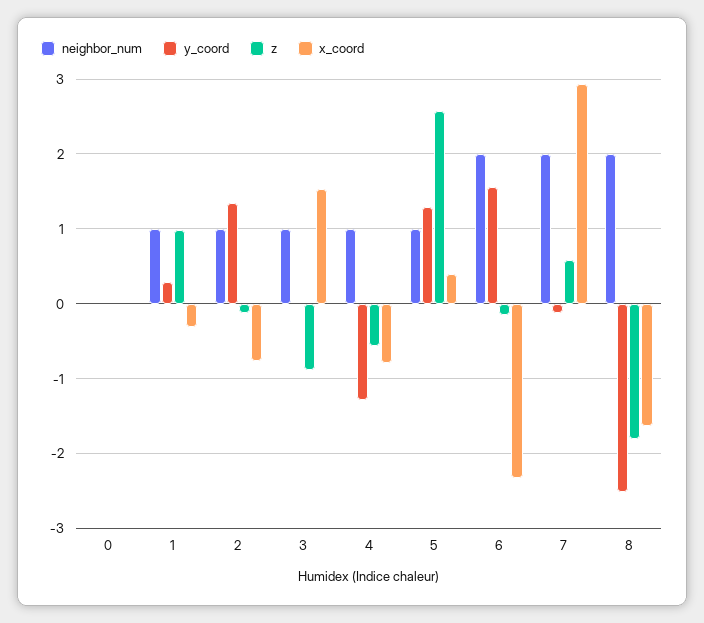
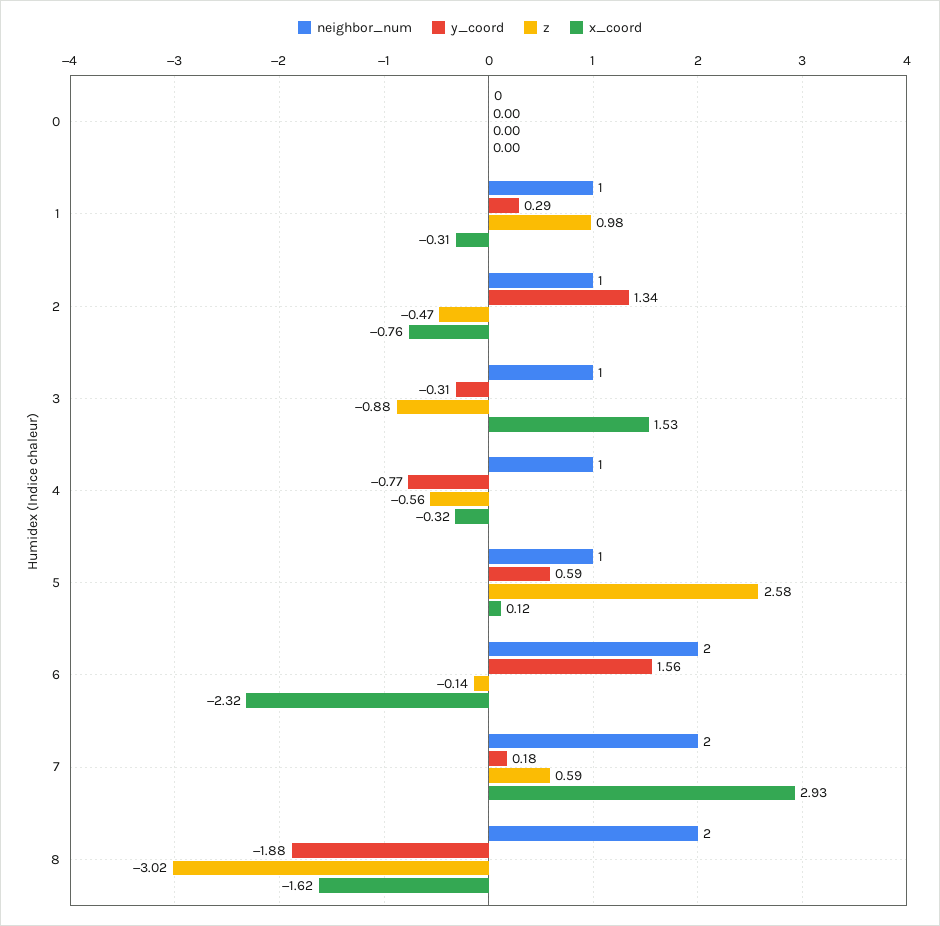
  {
    "neighbor_num": {
      "0": 0,
      "1": 1,
      "2": 1,
      "3": 1,
      "4": 1,
      "5": 1,
      "6": 2,
      "7": 2,
      "8": 2
    },
    "y_coord": {
      "0": 0,
      "1": 0.29,
      "2": 1.34,
-     "3": 0,
+     "3": -0.31,
-     "4": -1.3,
+     "4": -0.77,
-     "5": 1.3,
+     "5": 0.59,
      "6": 1.56,
-     "7": -0.1,
+     "7": 0.18,
-     "8": -2.5
+     "8": -1.88
    },
    "z": {
      "0": 0,
      "1": 0.98,
-     "2": -0.1,
+     "2": -0.47,
      "3": -0.88,
      "4": -0.56,
      "5": 2.58,
      "6": -0.14,
      "7": 0.59,
-     "8": -1.8
+     "8": -3.02
    },
    "x_coord": {
      "0": 0,
      "1": -0.31,
      "2": -0.76,
      "3": 1.53,
-     "4": -0.8,
+     "4": -0.32,
-     "5": 0.4,
+     "5": 0.12,
      "6": -2.32,
      "7": 2.93,
      "8": -1.62
    }
  }

